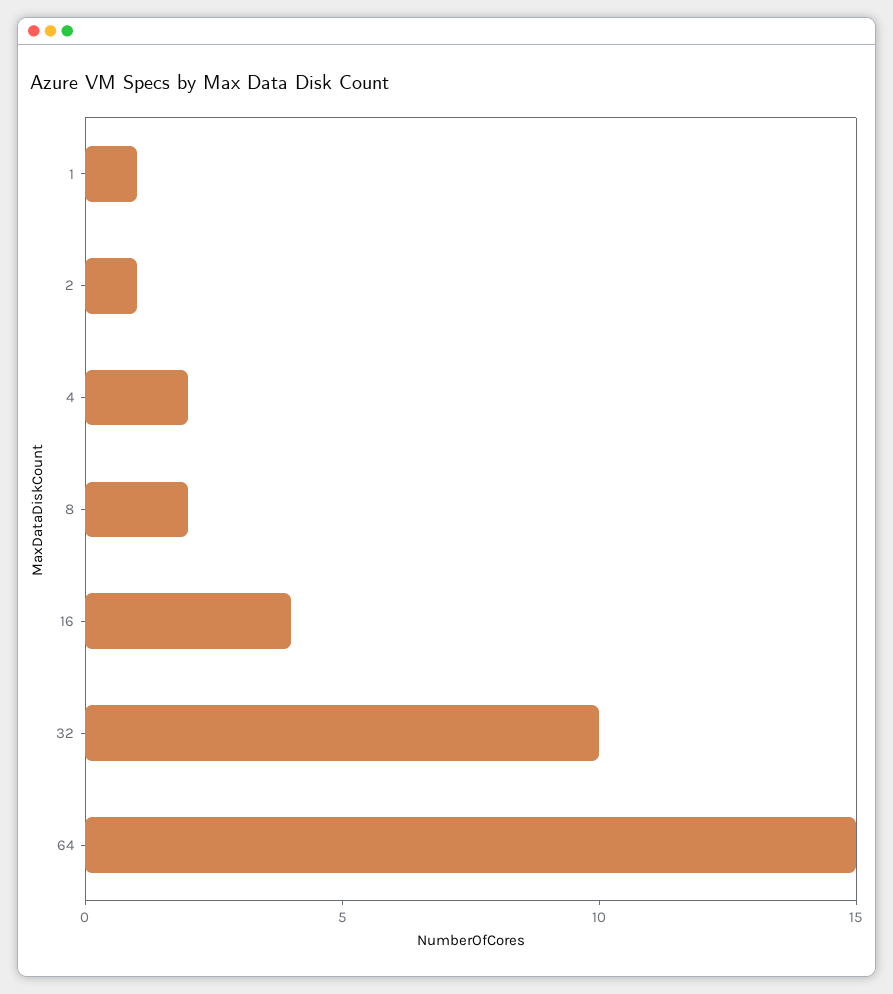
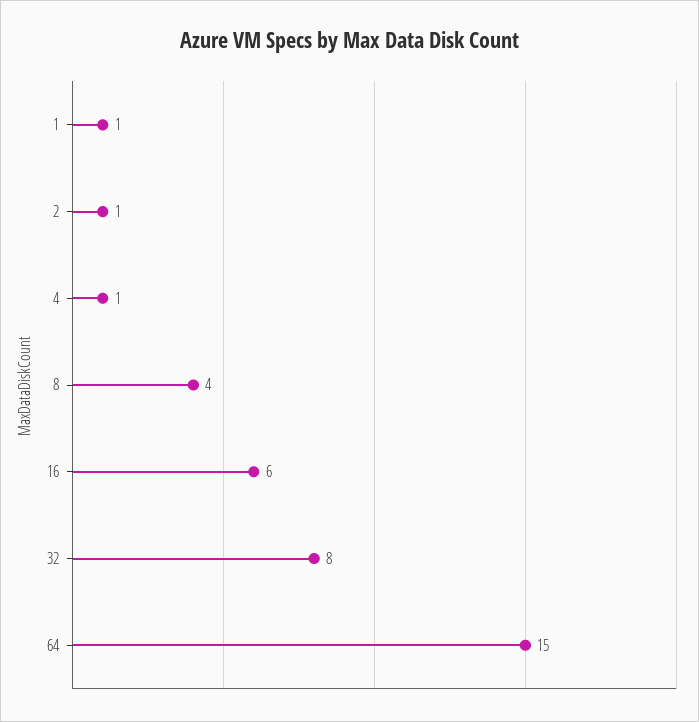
  {
    "1": 1,
    "2": 1,
-   "4": 2,
+   "4": 1,
-   "8": 2,
+   "8": 4,
-   "16": 4,
+   "16": 6,
-   "32": 10,
+   "32": 8,
    "64": 15
  }

